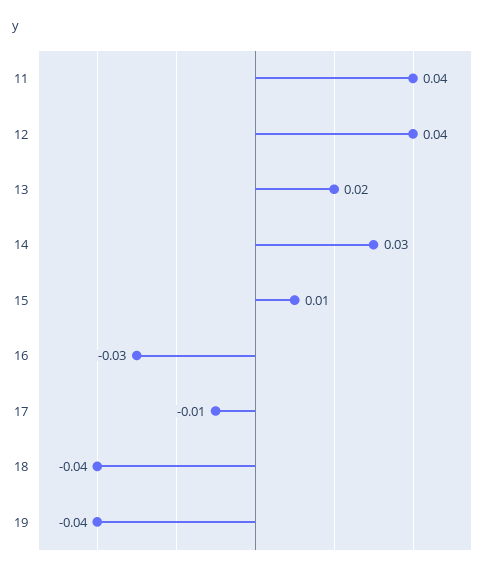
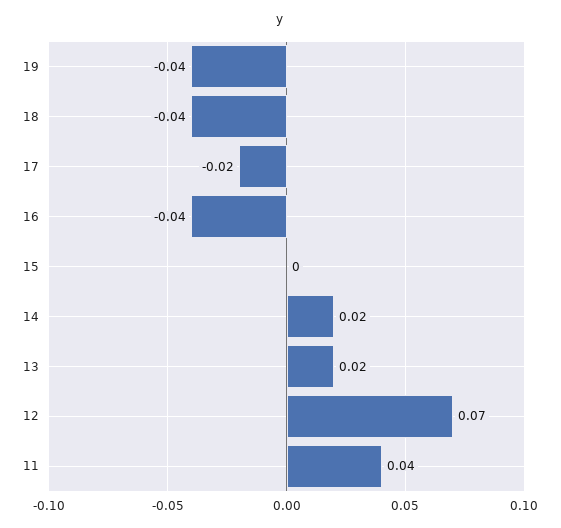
  {
    "11": 0.04,
-   "12": 0.04,
+   "12": 0.07,
    "13": 0.02,
-   "14": 0.03,
+   "14": 0.02,
-   "15": 0.01,
+   "15": 0,
-   "16": -0.03,
+   "16": -0.04,
-   "17": -0.01,
+   "17": -0.02,
    "18": -0.04,
    "19": -0.04
  }

